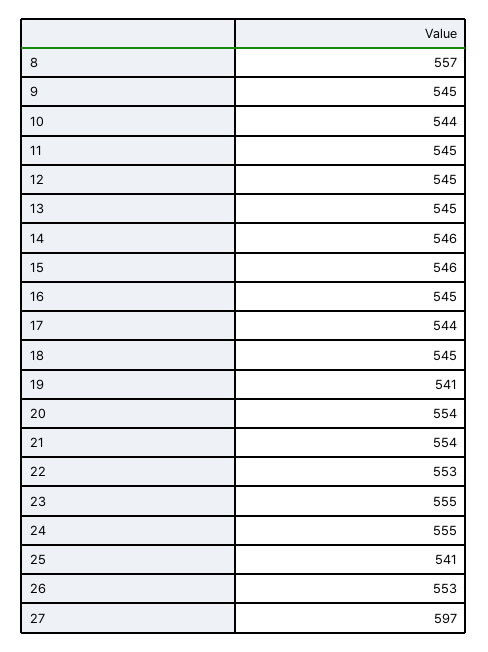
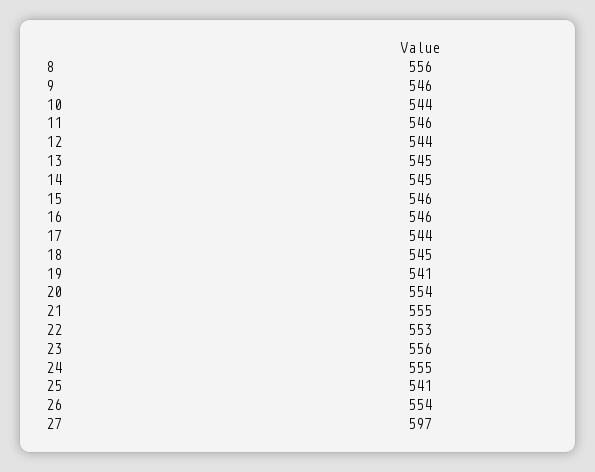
  {
-   "8": 557,
+   "8": 556,
-   "9": 545,
+   "9": 546,
    "10": 544,
-   "11": 545,
+   "11": 546,
-   "12": 545,
+   "12": 544,
    "13": 545,
-   "14": 546,
+   "14": 545,
    "15": 546,
-   "16": 545,
+   "16": 546,
    "17": 544,
    "18": 545,
    "19": 541,
    "20": 554,
-   "21": 554,
+   "21": 555,
    "22": 553,
-   "23": 555,
+   "23": 556,
    "24": 555,
    "25": 541,
-   "26": 553,
+   "26": 554,
    "27": 597
  }

